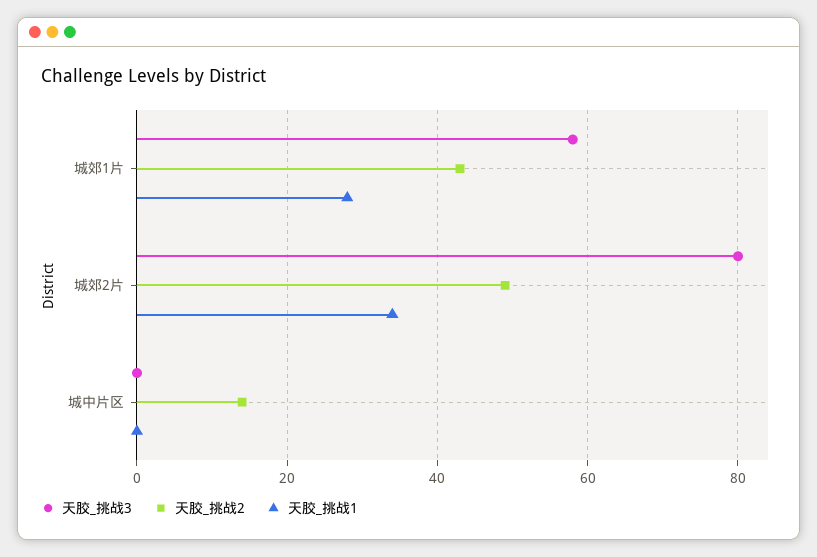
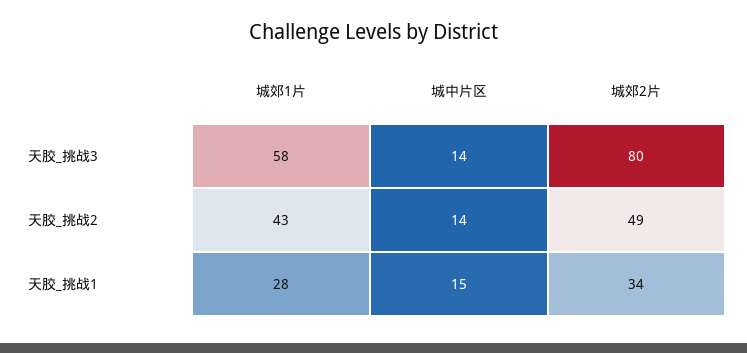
  {
    "天胶_挑战3": {
      "城郊1片": 58,
      "城郊2片": 80,
-     "城中片区": 0
+     "城中片区": 14
    },
    "天胶_挑战2": {
      "城郊1片": 43,
      "城郊2片": 49,
      "城中片区": 14
    },
    "天胶_挑战1": {
      "城郊1片": 28,
      "城郊2片": 34,
-     "城中片区": 0
+     "城中片区": 15
    }
  }

